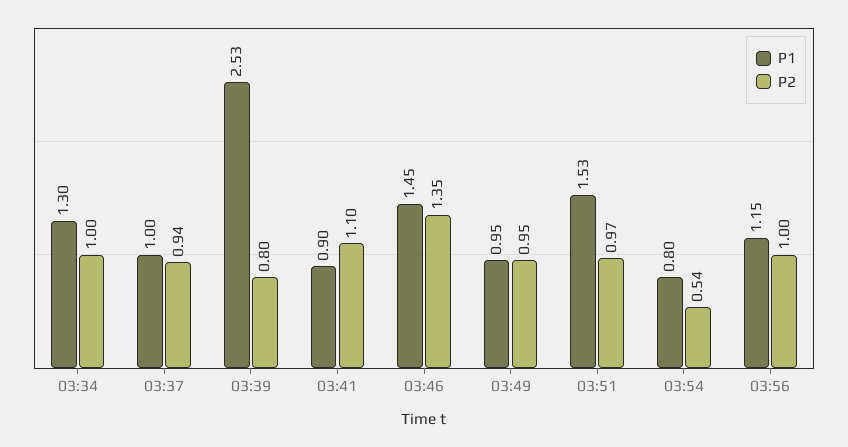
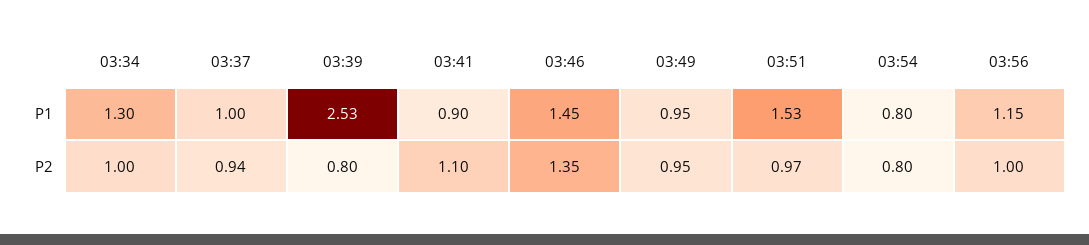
  {
    "P1": {
      "03:34": 1.3,
      "03:37": 1,
      "03:39": 2.53,
      "03:41": 0.9,
      "03:46": 1.45,
      "03:49": 0.95,
      "03:51": 1.53,
      "03:54": 0.8,
      "03:56": 1.15
    },
    "P2": {
      "03:34": 1,
      "03:37": 0.94,
      "03:39": 0.8,
      "03:41": 1.1,
      "03:46": 1.35,
      "03:49": 0.95,
      "03:51": 0.97,
-     "03:54": 0.54,
+     "03:54": 0.8,
      "03:56": 1
    }
  }

